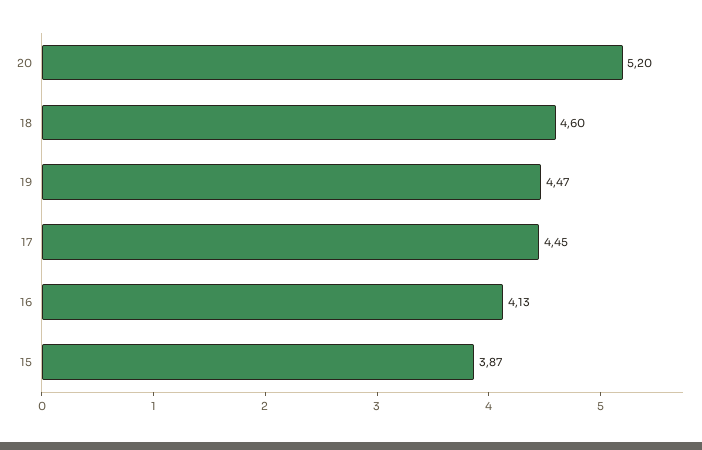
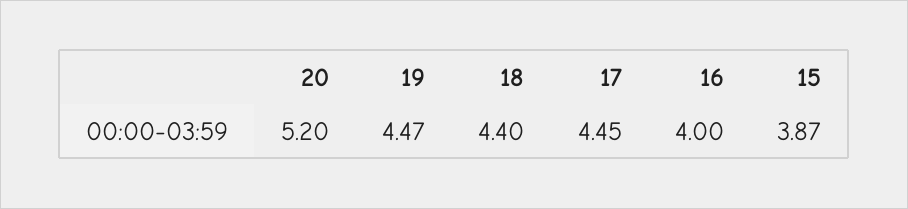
  {
    "20": 5.2,
-   "18": 4.6,
+   "18": 4.4,
    "19": 4.47,
    "17": 4.45,
-   "16": 4.13,
+   "16": 4,
    "15": 3.87
  }

